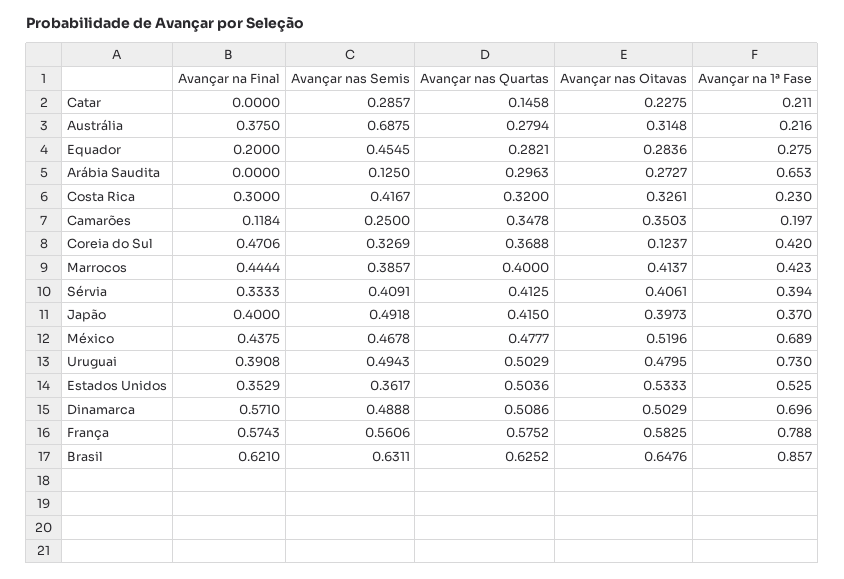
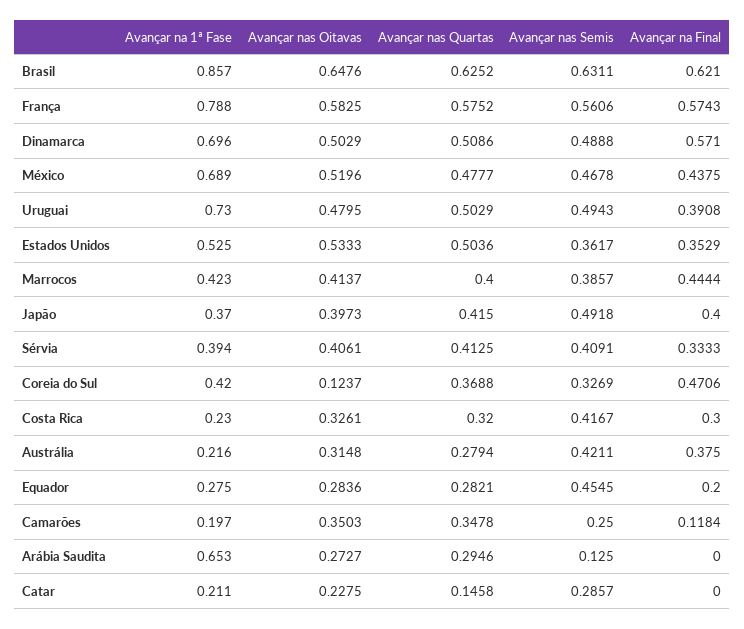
  {
    "Avançar na Final": {
      "Catar": 0,
      "Austrália": 0.375,
      "Equador": 0.2,
      "Arábia Saudita": 0,
      "Costa Rica": 0.3,
      "Camarões": 0.1184,
      "Coreia do Sul": 0.4706,
      "Marrocos": 0.4444,
      "Sérvia": 0.3333,
      "Japão": 0.4,
      "México": 0.4375,
      "Uruguai": 0.3908,
      "Estados Unidos": 0.3529,
      "Dinamarca": 0.571,
      "França": 0.5743,
      "Brasil": 0.621
    },
    "Avançar nas Semis": {
      "Catar": 0.2857,
-     "Austrália": 0.6875,
+     "Austrália": 0.4211,
      "Equador": 0.4545,
      "Arábia Saudita": 0.125,
      "Costa Rica": 0.4167,
      "Camarões": 0.25,
      "Coreia do Sul": 0.3269,
      "Marrocos": 0.3857,
      "Sérvia": 0.4091,
      "Japão": 0.4918,
      "México": 0.4678,
      "Uruguai": 0.4943,
      "Estados Unidos": 0.3617,
      "Dinamarca": 0.4888,
      "França": 0.5606,
      "Brasil": 0.6311
    },
    "Avançar nas Quartas": {
      "Catar": 0.1458,
      "Austrália": 0.2794,
      "Equador": 0.2821,
-     "Arábia Saudita": 0.2963,
+     "Arábia Saudita": 0.2946,
      "Costa Rica": 0.32,
      "Camarões": 0.3478,
      "Coreia do Sul": 0.3688,
      "Marrocos": 0.4,
      "Sérvia": 0.4125,
      "Japão": 0.415,
      "México": 0.4777,
      "Uruguai": 0.5029,
      "Estados Unidos": 0.5036,
      "Dinamarca": 0.5086,
      "França": 0.5752,
      "Brasil": 0.6252
    },
    "Avançar nas Oitavas": {
      "Catar": 0.2275,
      "Austrália": 0.3148,
      "Equador": 0.2836,
      "Arábia Saudita": 0.2727,
      "Costa Rica": 0.3261,
      "Camarões": 0.3503,
      "Coreia do Sul": 0.1237,
      "Marrocos": 0.4137,
      "Sérvia": 0.4061,
      "Japão": 0.3973,
      "México": 0.5196,
      "Uruguai": 0.4795,
      "Estados Unidos": 0.5333,
      "Dinamarca": 0.5029,
      "França": 0.5825,
      "Brasil": 0.6476
    },
    "Avançar na 1ª Fase": {
      "Catar": 0.211,
      "Austrália": 0.216,
      "Equador": 0.275,
      "Arábia Saudita": 0.653,
      "Costa Rica": 0.23,
      "Camarões": 0.197,
      "Coreia do Sul": 0.42,
      "Marrocos": 0.423,
      "Sérvia": 0.394,
      "Japão": 0.37,
      "México": 0.689,
      "Uruguai": 0.73,
      "Estados Unidos": 0.525,
      "Dinamarca": 0.696,
      "França": 0.788,
      "Brasil": 0.857
    }
  }

